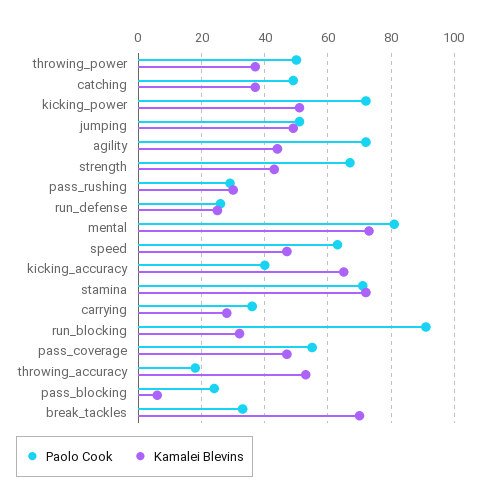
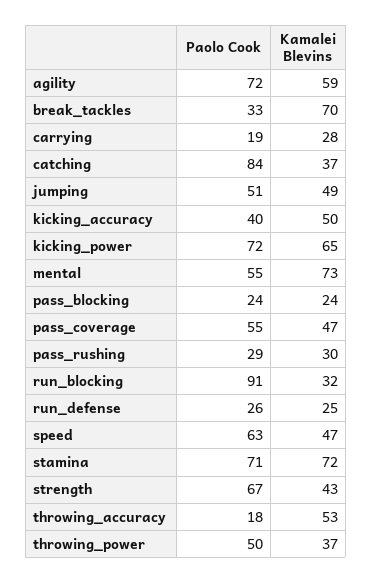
  {
    "Paolo Cook": {
      "throwing_power": 50,
-     "catching": 50,
+     "catching": 84,
      "kicking_power": 72,
      "jumping": 51,
      "agility": 72,
      "strength": 67,
      "pass_rushing": 29,
      "run_defense": 26,
-     "mental": 80,
+     "mental": 55,
      "speed": 63,
      "kicking_accuracy": 40,
      "stamina": 71,
-     "carrying": 35,
+     "carrying": 19,
      "run_blocking": 91,
      "pass_coverage": 55,
      "throwing_accuracy": 18,
      "pass_blocking": 24,
      "break_tackles": 33
    },
    "Kamalei Blevins": {
      "throwing_power": 37,
      "catching": 37,
-     "kicking_power": 50,
+     "kicking_power": 65,
      "jumping": 49,
-     "agility": 45,
+     "agility": 59,
      "strength": 43,
      "pass_rushing": 30,
      "run_defense": 25,
      "mental": 73,
      "speed": 47,
-     "kicking_accuracy": 65,
+     "kicking_accuracy": 50,
      "stamina": 72,
      "carrying": 28,
      "run_blocking": 32,
      "pass_coverage": 47,
      "throwing_accuracy": 53,
-     "pass_blocking": 5,
+     "pass_blocking": 24,
      "break_tackles": 70
    }
  }

